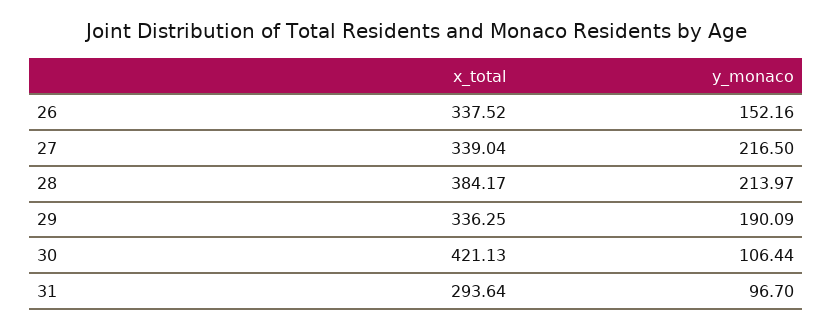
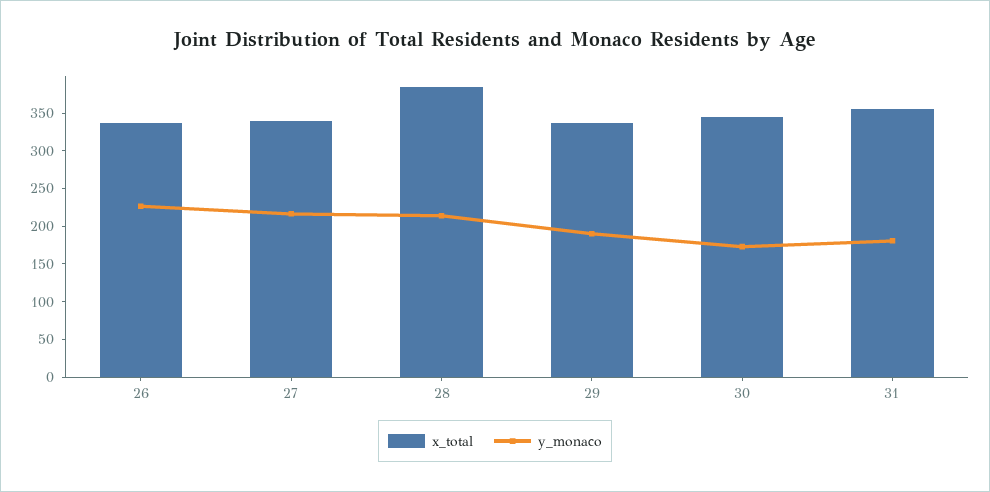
  {
    "x_total": {
      "26": 337.52,
      "27": 339.04,
      "28": 384.17,
      "29": 336.25,
-     "30": 421.13,
+     "30": 350,
-     "31": 293.64
+     "31": 350
    },
    "y_monaco": {
-     "26": 152.16,
+     "26": 225,
      "27": 216.5,
      "28": 213.97,
      "29": 190.09,
-     "30": 106.44,
+     "30": 175,
-     "31": 96.7
+     "31": 175
    }
  }

